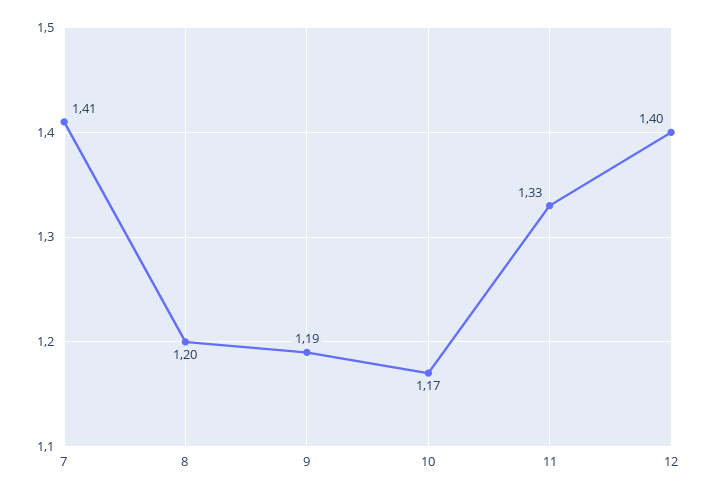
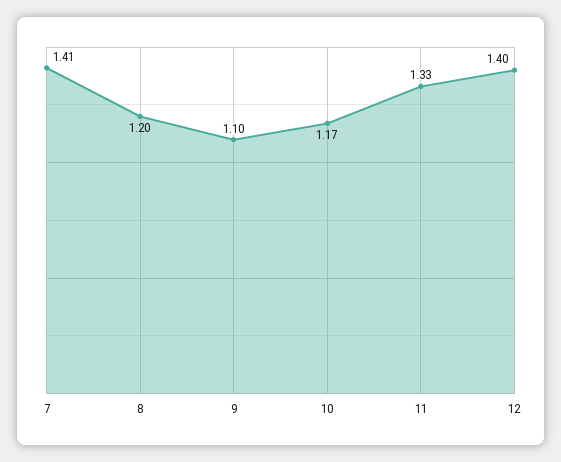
  {
    "7": 1.41,
    "8": 1.2,
-   "9": 1.19,
+   "9": 1.1,
    "10": 1.17,
    "11": 1.33,
    "12": 1.4
  }

